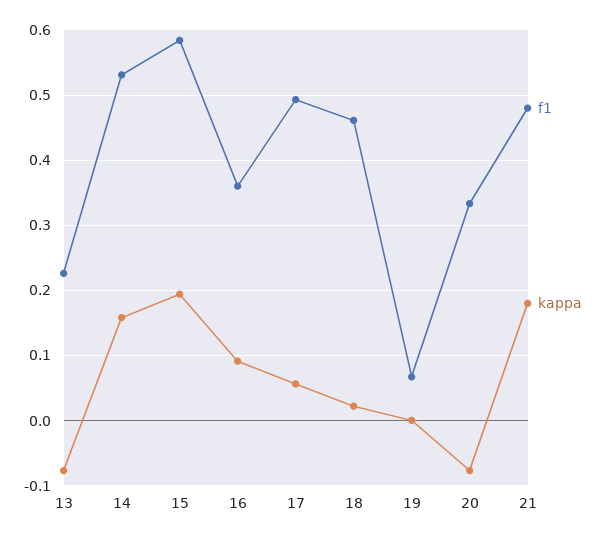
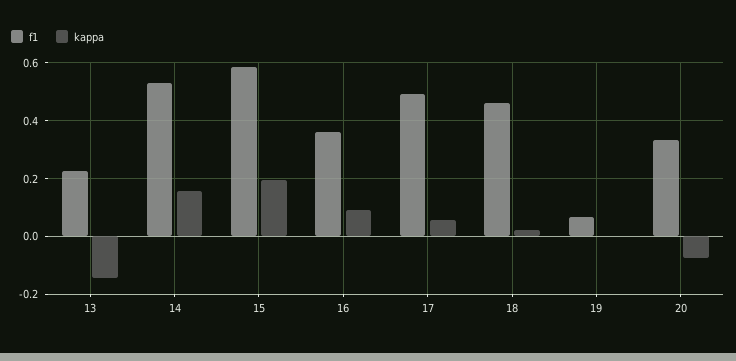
  {
    "f1": {
      "13": 0.23,
      "14": 0.53,
      "15": 0.58,
      "16": 0.36,
      "17": 0.49,
      "18": 0.46,
      "19": 0.07,
-     "20": 0.33,
+     "20": 0.33
-     "21": 0.48
    },
    "kappa": {
-     "13": -0.08,
+     "13": -0.15,
      "14": 0.16,
      "15": 0.19,
      "16": 0.09,
      "17": 0.06,
      "18": 0.02,
      "19": 0,
-     "20": -0.08,
+     "20": -0.08
-     "21": 0.18
    }
  }

